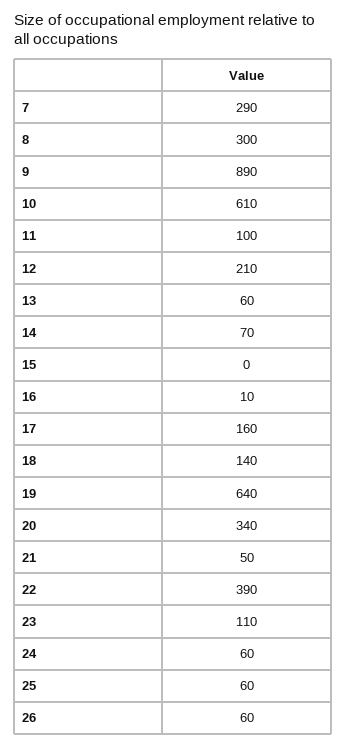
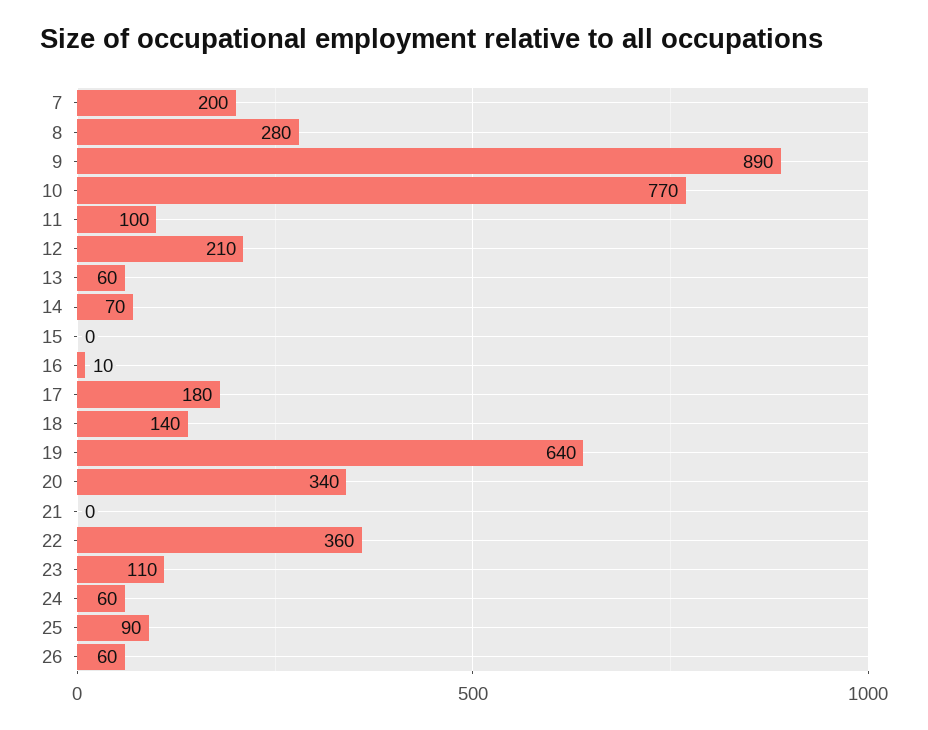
  {
-   "7": 290,
+   "7": 200,
-   "8": 300,
+   "8": 280,
    "9": 890,
-   "10": 610,
+   "10": 770,
    "11": 100,
    "12": 210,
    "13": 60,
    "14": 70,
    "15": 0,
    "16": 10,
-   "17": 160,
+   "17": 180,
    "18": 140,
    "19": 640,
    "20": 340,
-   "21": 50,
+   "21": 0,
-   "22": 390,
+   "22": 360,
    "23": 110,
    "24": 60,
-   "25": 60,
+   "25": 90,
    "26": 60
  }

